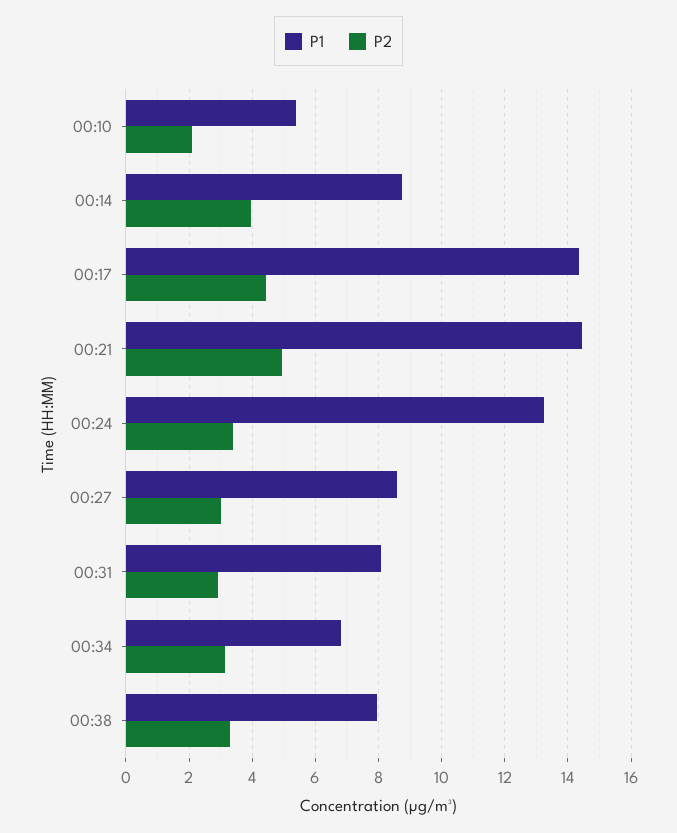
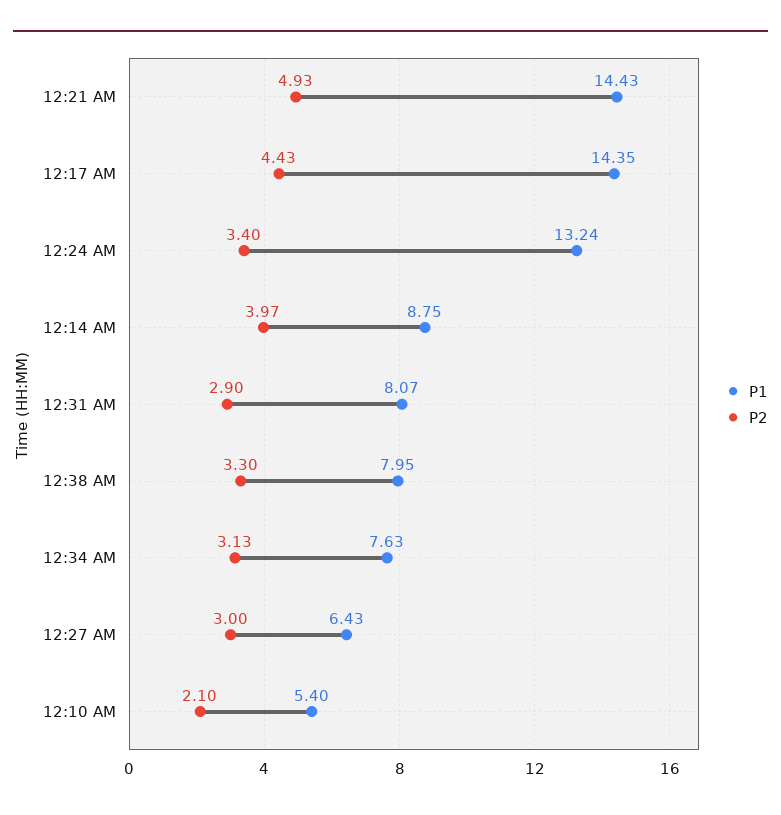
  {
    "P1": {
      "00:10": 5.4,
      "00:14": 8.75,
      "00:17": 14.35,
      "00:21": 14.43,
      "00:24": 13.24,
-     "00:27": 8.6,
+     "00:27": 6.43,
      "00:31": 8.07,
-     "00:34": 6.8,
+     "00:34": 7.63,
      "00:38": 7.95
    },
    "P2": {
      "00:10": 2.1,
      "00:14": 3.97,
      "00:17": 4.43,
      "00:21": 4.93,
      "00:24": 3.4,
      "00:27": 3,
      "00:31": 2.9,
      "00:34": 3.13,
      "00:38": 3.3
    }
  }

